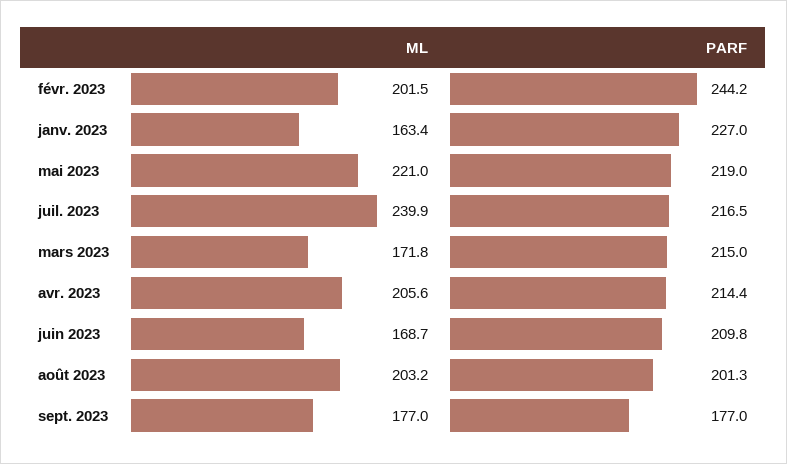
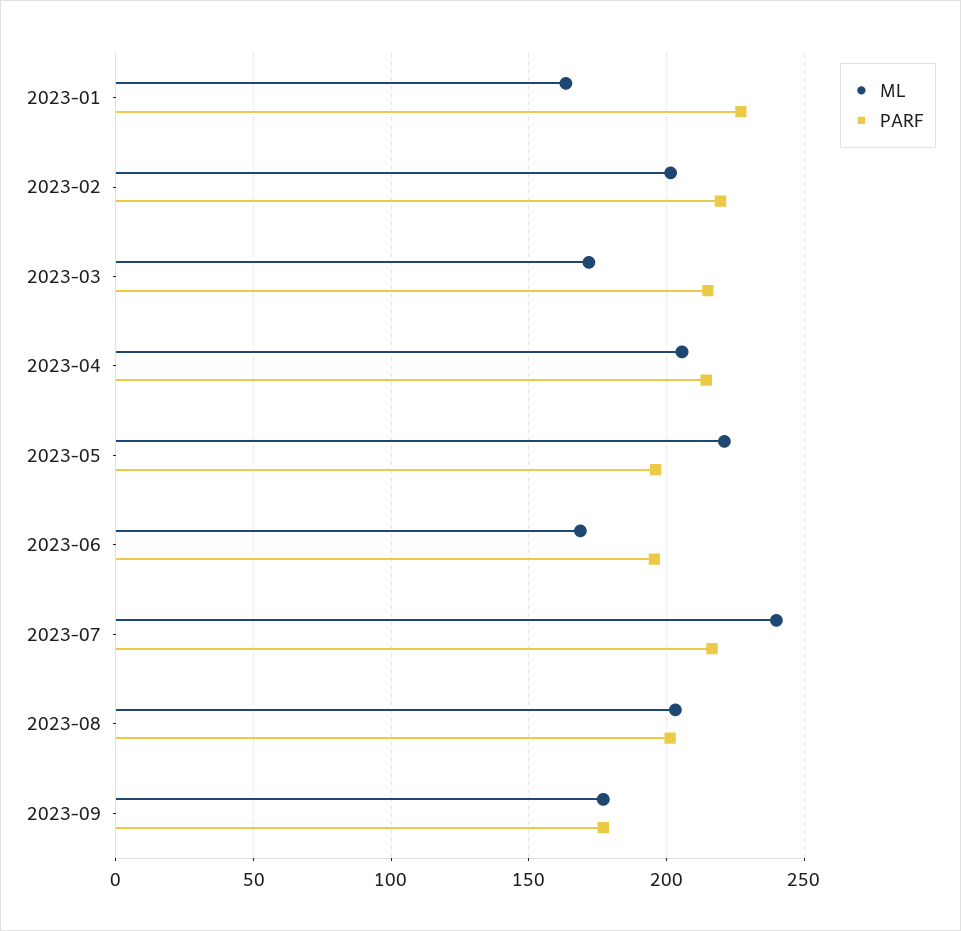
  {
    "ML": {
      "févr. 2023": 201.5,
      "janv. 2023": 163.4,
      "mai 2023": 221,
      "juil. 2023": 239.9,
      "mars 2023": 171.8,
      "avr. 2023": 205.6,
      "juin 2023": 168.7,
      "août 2023": 203.2,
      "sept. 2023": 177
    },
    "PARF": {
-     "févr. 2023": 244.2,
+     "févr. 2023": 220,
      "janv. 2023": 227,
-     "mai 2023": 219,
+     "mai 2023": 195,
      "juil. 2023": 216.5,
      "mars 2023": 215,
      "avr. 2023": 214.4,
-     "juin 2023": 209.8,
+     "juin 2023": 195,
      "août 2023": 201.3,
      "sept. 2023": 177
    }
  }

